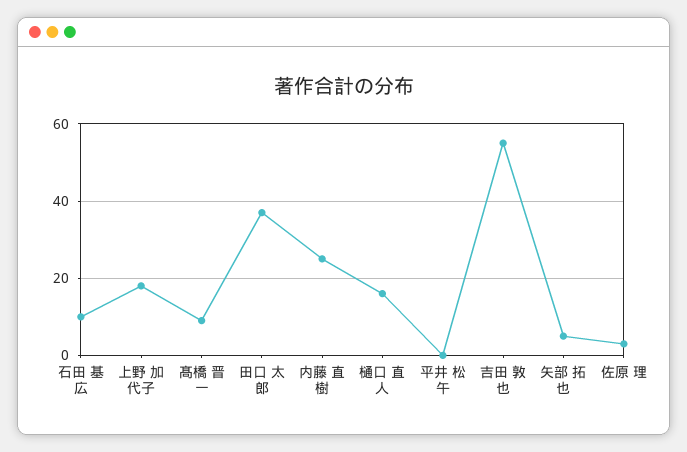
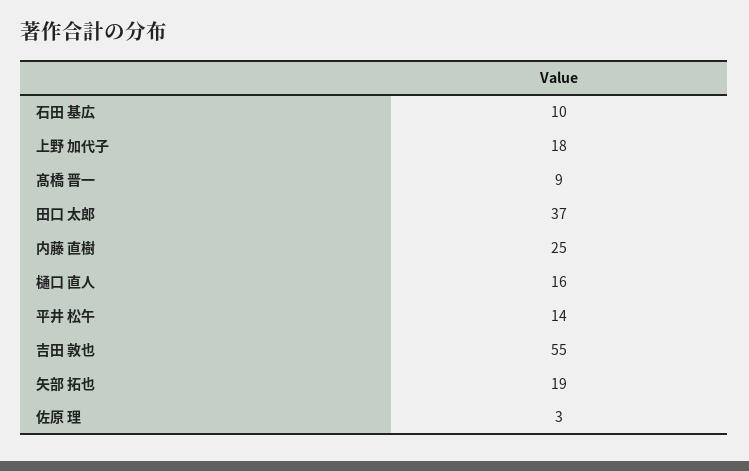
  {
    "石田 基広": 10,
    "上野 加代子": 18,
    "髙橋 晋一": 9,
    "田口 太郎": 37,
    "内藤 直樹": 25,
    "樋口 直人": 16,
-   "平井 松午": 0,
+   "平井 松午": 14,
    "吉田 敦也": 55,
-   "矢部 拓也": 5,
+   "矢部 拓也": 19,
    "佐原 理": 3
  }

